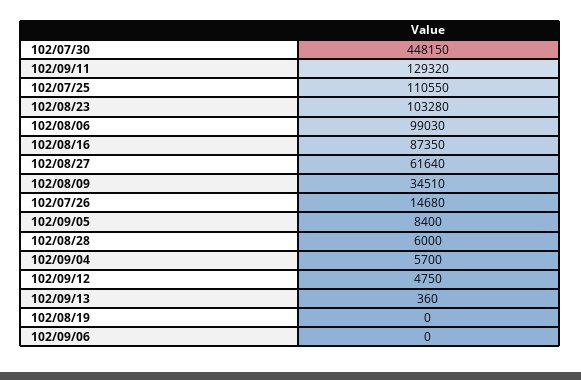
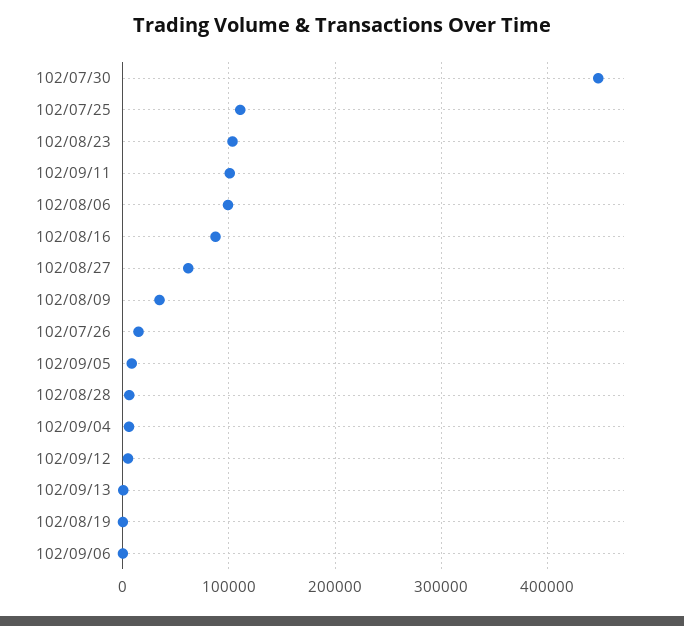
  {
    "102/07/30": 448150,
-   "102/09/11": 129320,
+   "102/09/11": 100000,
    "102/07/25": 110550,
    "102/08/23": 103280,
    "102/08/06": 99030,
    "102/08/16": 87350,
    "102/08/27": 61640,
    "102/08/09": 34510,
    "102/07/26": 14680,
    "102/09/05": 8400,
    "102/08/28": 6000,
    "102/09/04": 5700,
    "102/09/12": 4750,
    "102/09/13": 360,
    "102/08/19": 0,
    "102/09/06": 0
  }

